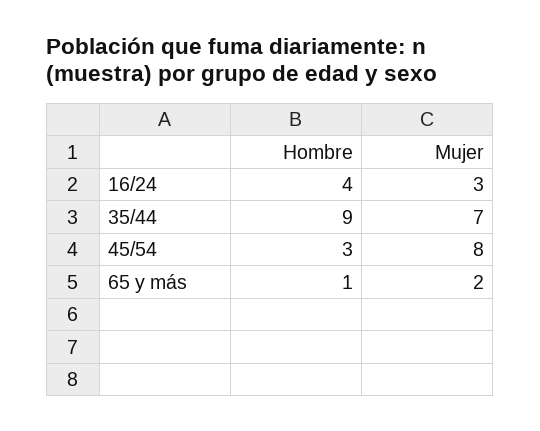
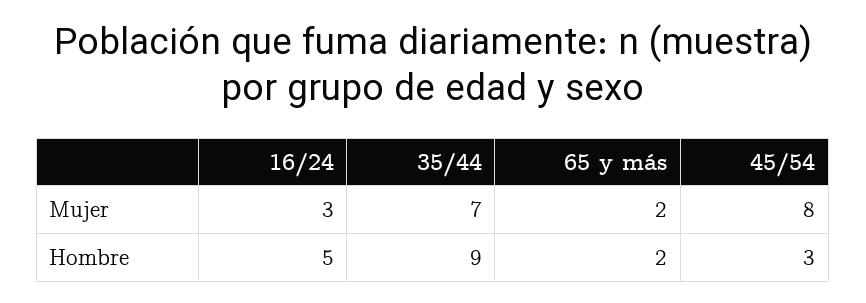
  {
    "Hombre": {
-     "16/24": 4,
+     "16/24": 5,
      "35/44": 9,
      "45/54": 3,
-     "65 y más": 1
+     "65 y más": 2
    },
    "Mujer": {
      "16/24": 3,
      "35/44": 7,
      "45/54": 8,
      "65 y más": 2
    }
  }

